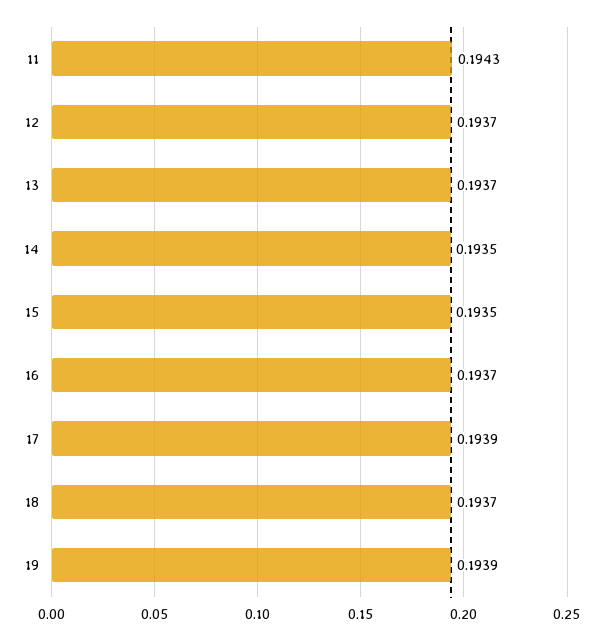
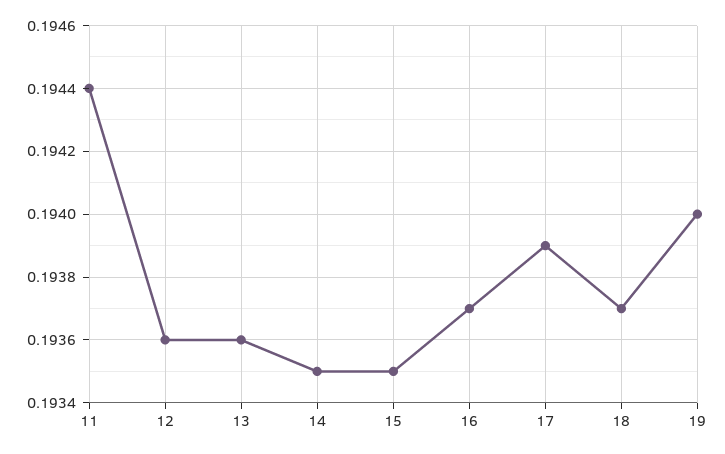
  {
-   "11": 0.1943,
+   "11": 0.1944,
-   "12": 0.1937,
+   "12": 0.1936,
-   "13": 0.1937,
+   "13": 0.1936,
    "14": 0.1935,
    "15": 0.1935,
    "16": 0.1937,
    "17": 0.1939,
    "18": 0.1937,
-   "19": 0.1939
+   "19": 0.194
  }

